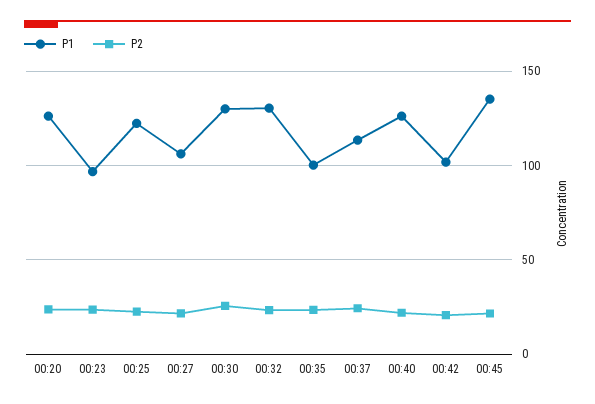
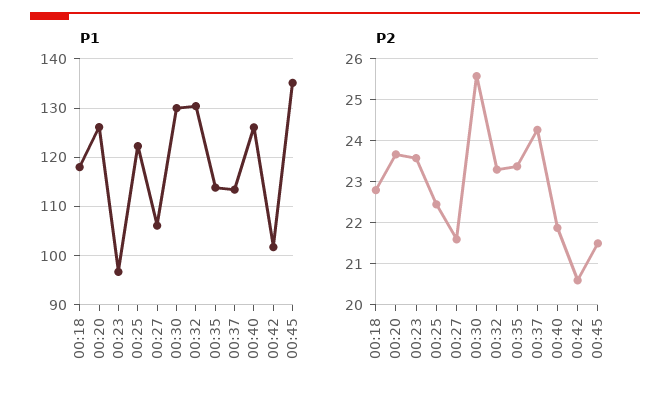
  {
    "P1": {
      "00:20": 126,
      "00:23": 96,
      "00:25": 122,
      "00:27": 106,
      "00:30": 130,
      "00:32": 130,
-     "00:35": 100,
+     "00:35": 114,
      "00:37": 114,
      "00:40": 126,
      "00:42": 102,
-     "00:45": 136
+     "00:45": 136,
+     "00:18": 118
    },
    "P2": {
      "00:20": 23.6,
      "00:23": 23.6,
      "00:25": 22.4,
      "00:27": 21.6,
      "00:30": 25.6,
      "00:32": 23.4,
      "00:35": 23.4,
      "00:37": 24.2,
      "00:40": 21.8,
      "00:42": 20.6,
-     "00:45": 21.6
+     "00:45": 21.6,
+     "00:18": 22.8
    }
  }

